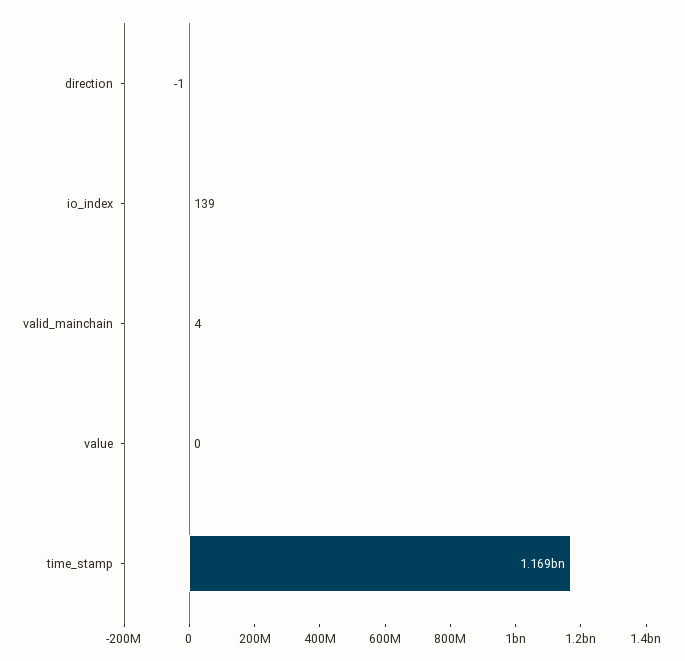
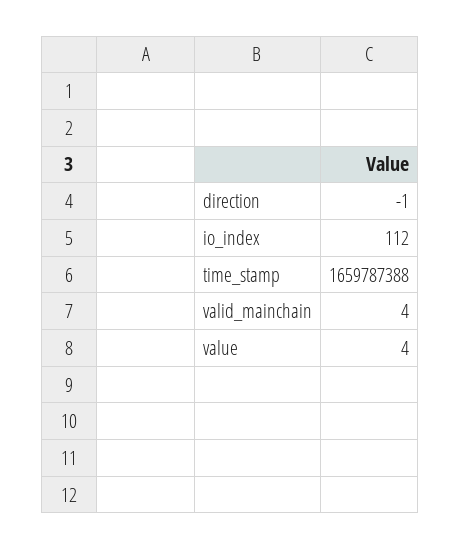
  {
    "direction": -1,
-   "io_index": 139,
+   "io_index": 112,
    "valid_mainchain": 4,
-   "value": 0,
+   "value": 4,
-   "time_stamp": 1169000000
+   "time_stamp": 1659787388
  }

